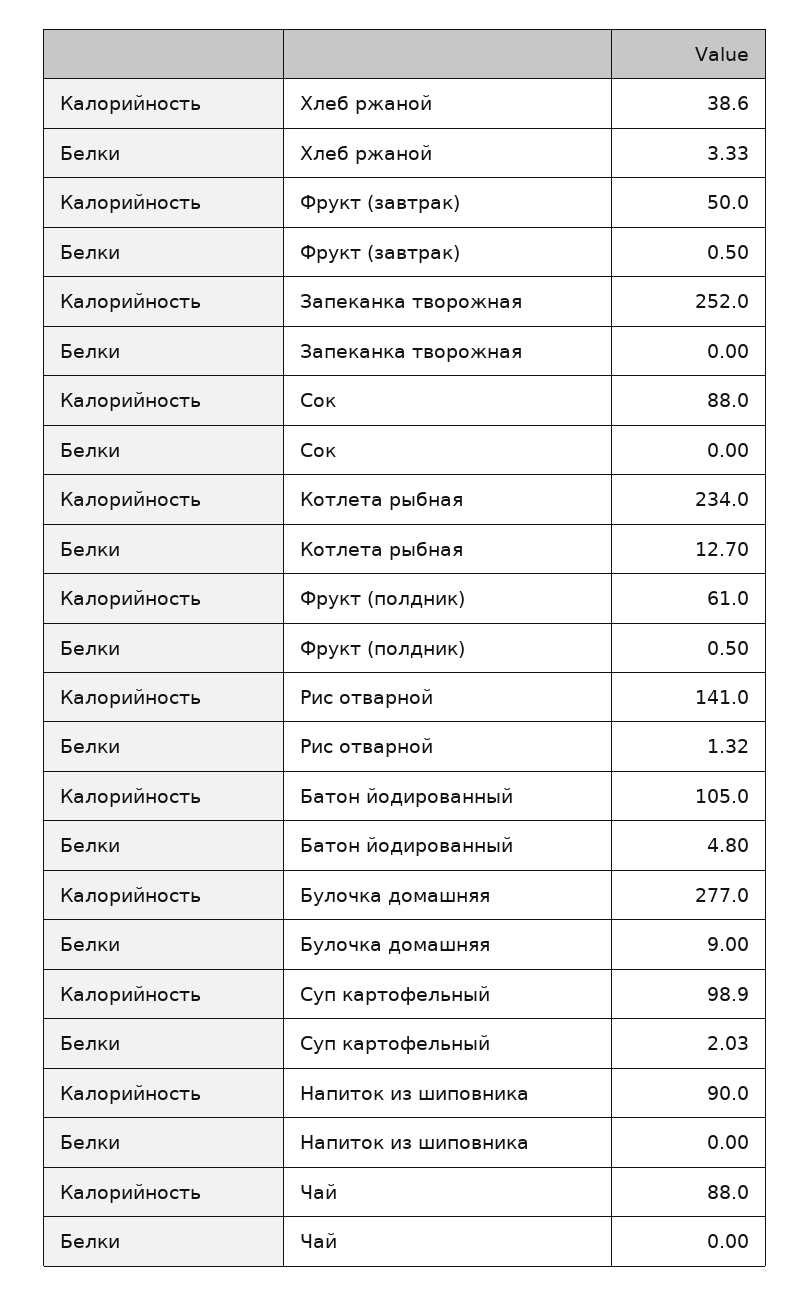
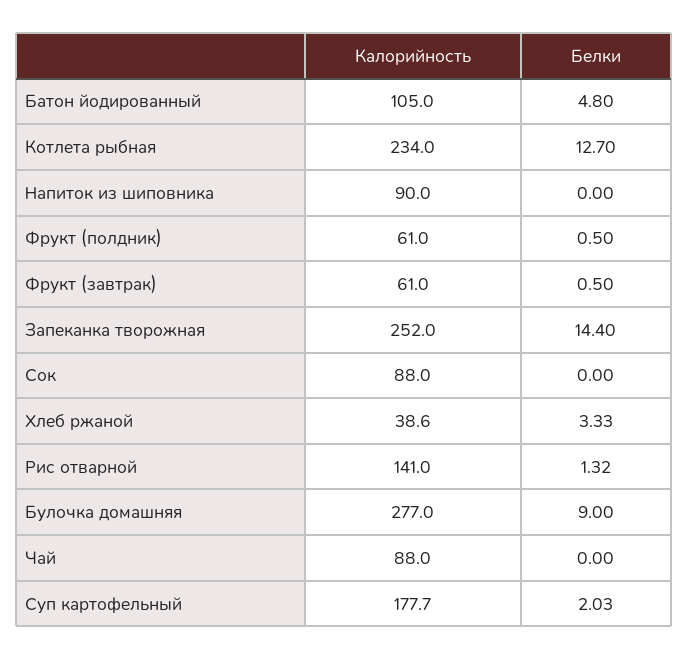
  {
    "Калорийность": {
      "Хлеб ржаной": 38.6,
-     "Фрукт (завтрак)": 50,
+     "Фрукт (завтрак)": 61,
      "Запеканка творожная": 252,
      "Сок": 88,
      "Котлета рыбная": 234,
      "Фрукт (полдник)": 61,
      "Рис отварной": 141,
      "Батон йодированный": 105,
      "Булочка домашняя": 277,
-     "Суп картофельный": 98.9,
+     "Суп картофельный": 177.7,
      "Напиток из шиповника": 90,
      "Чай": 88
    },
    "Белки": {
      "Хлеб ржаной": 3.33,
      "Фрукт (завтрак)": 0.5,
-     "Запеканка творожная": 0,
+     "Запеканка творожная": 14.4,
      "Сок": 0,
      "Котлета рыбная": 12.7,
      "Фрукт (полдник)": 0.5,
      "Рис отварной": 1.32,
      "Батон йодированный": 4.8,
      "Булочка домашняя": 9,
      "Суп картофельный": 2.03,
      "Напиток из шиповника": 0,
      "Чай": 0
    }
  }

